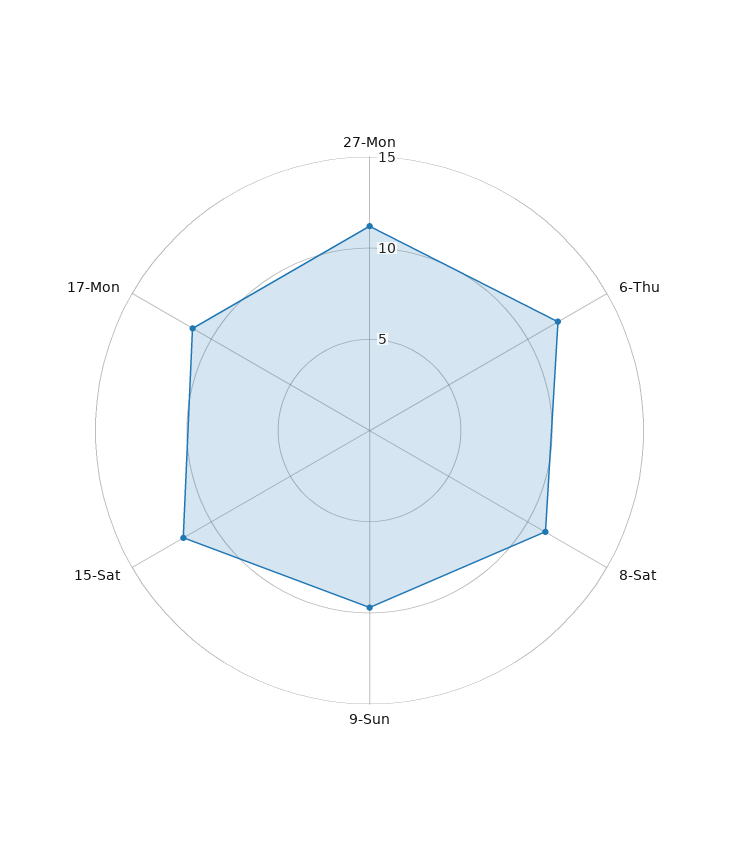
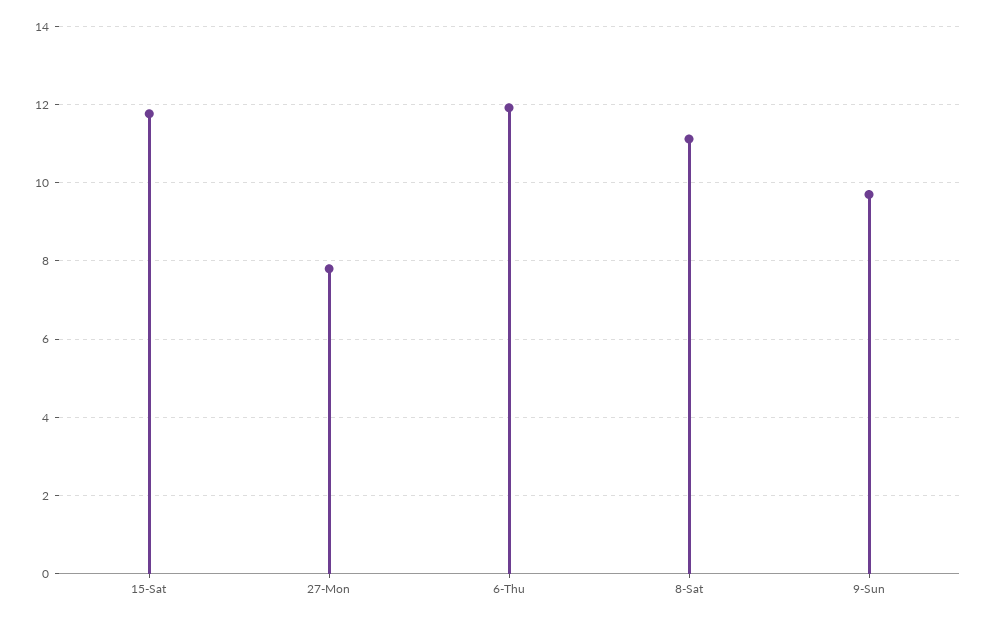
  {
-   "27-Mon": 11,
+   "27-Mon": 7.8,
    "6-Thu": 12,
    "8-Sat": 11.2,
    "9-Sun": 9.8,
-   "15-Sat": 11.8,
+   "15-Sat": 11.8
-   "17-Mon": 11
  }

